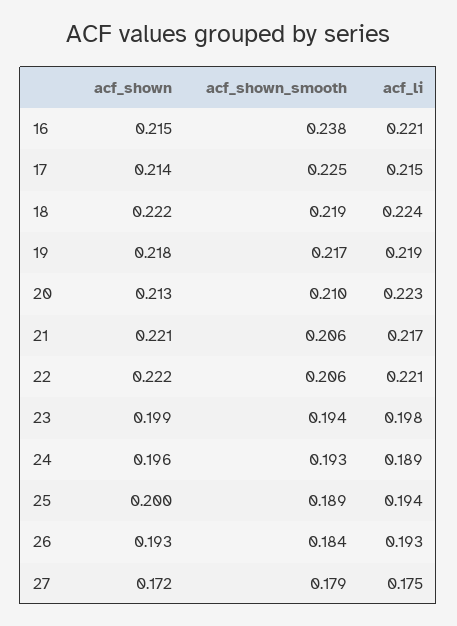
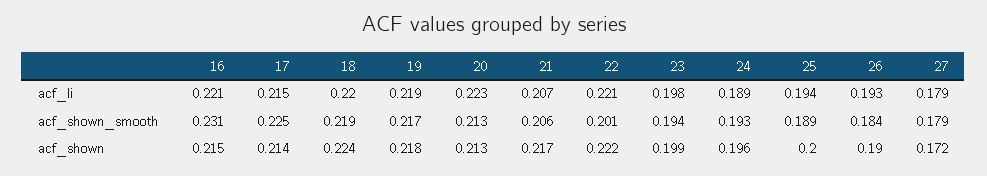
  {
    "acf_shown": {
      "16": 0.215,
      "17": 0.214,
-     "18": 0.222,
+     "18": 0.224,
      "19": 0.218,
      "20": 0.213,
-     "21": 0.221,
+     "21": 0.217,
      "22": 0.222,
      "23": 0.199,
      "24": 0.196,
      "25": 0.2,
-     "26": 0.193,
+     "26": 0.19,
      "27": 0.172
    },
    "acf_shown_smooth": {
-     "16": 0.238,
+     "16": 0.231,
      "17": 0.225,
      "18": 0.219,
      "19": 0.217,
-     "20": 0.21,
+     "20": 0.213,
      "21": 0.206,
-     "22": 0.206,
+     "22": 0.201,
      "23": 0.194,
      "24": 0.193,
      "25": 0.189,
      "26": 0.184,
      "27": 0.179
    },
    "acf_li": {
      "16": 0.221,
      "17": 0.215,
-     "18": 0.224,
+     "18": 0.22,
      "19": 0.219,
      "20": 0.223,
-     "21": 0.217,
+     "21": 0.207,
      "22": 0.221,
      "23": 0.198,
      "24": 0.189,
      "25": 0.194,
      "26": 0.193,
-     "27": 0.175
+     "27": 0.179
    }
  }

